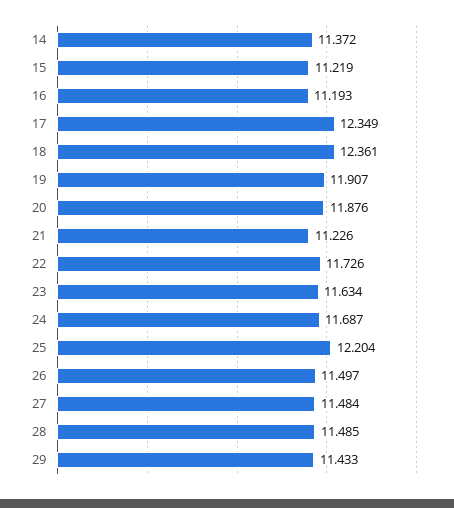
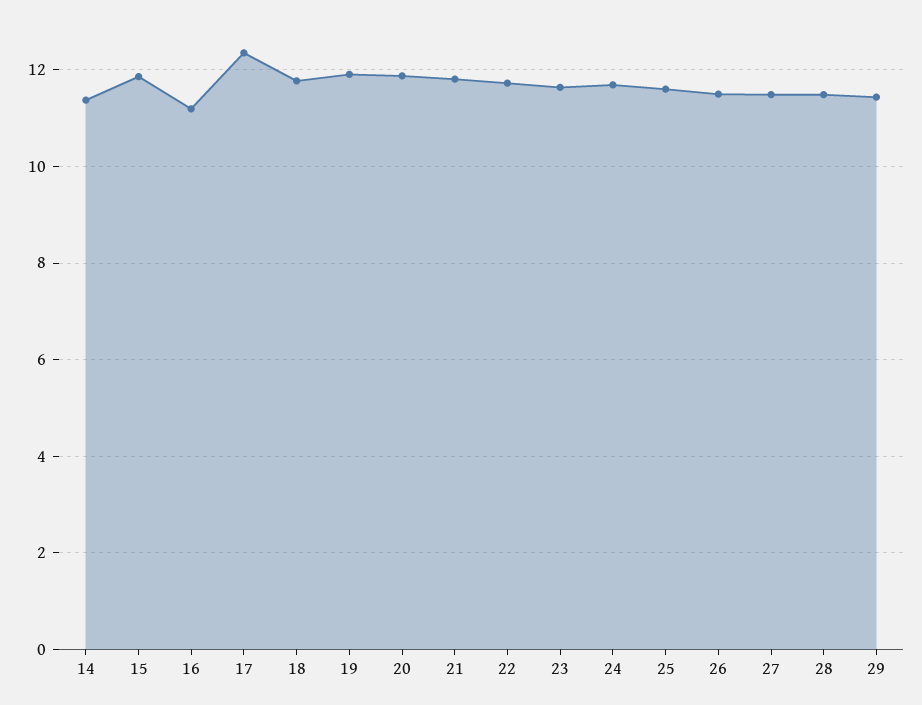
  {
    "14": 11.372,
-   "15": 11.219,
+   "15": 11.8,
    "16": 11.193,
    "17": 12.349,
-   "18": 12.361,
+   "18": 11.8,
    "19": 11.907,
    "20": 11.876,
-   "21": 11.226,
+   "21": 11.8,
    "22": 11.726,
    "23": 11.634,
    "24": 11.687,
-   "25": 12.204,
+   "25": 11.6,
    "26": 11.497,
    "27": 11.484,
    "28": 11.485,
    "29": 11.433
  }

